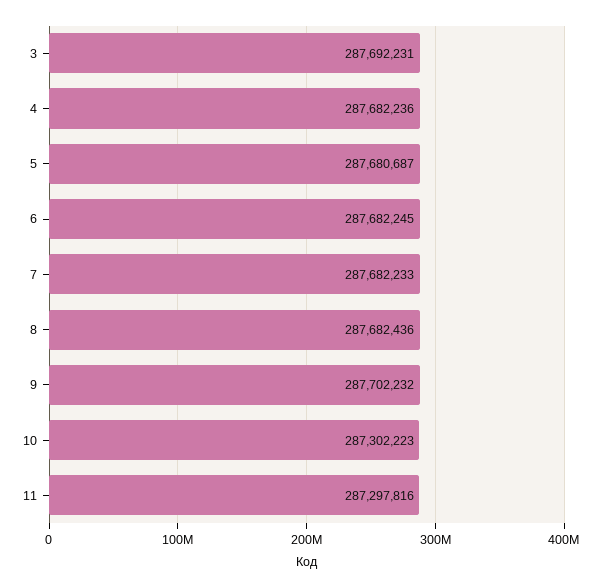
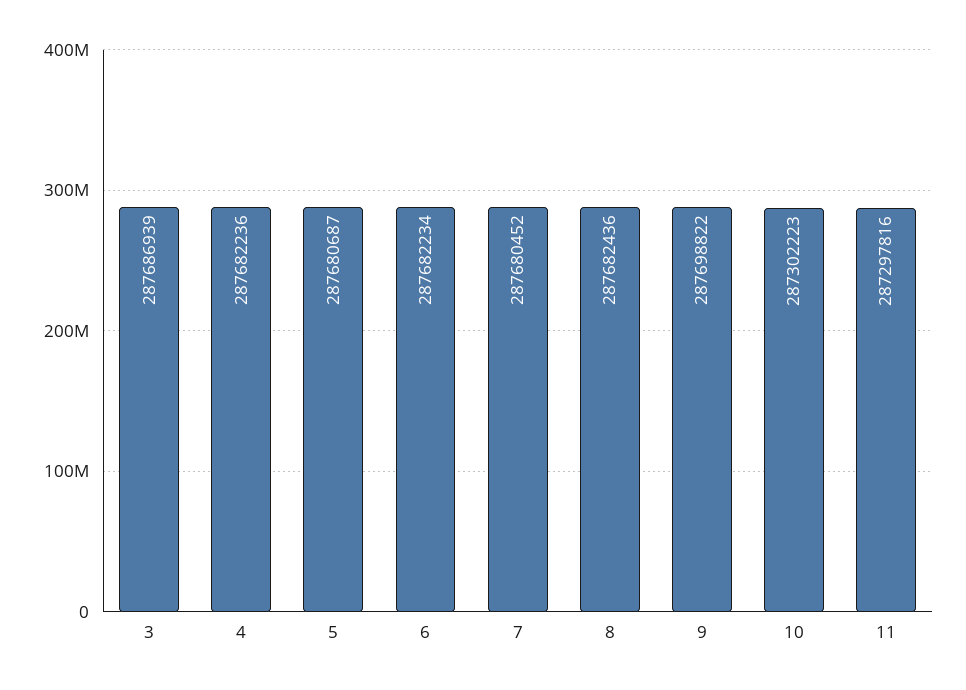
  {
-   "3": 287692231,
+   "3": 287686939,
    "4": 287682236,
    "5": 287680687,
-   "6": 287682245,
+   "6": 287682234,
-   "7": 287682233,
+   "7": 287680452,
    "8": 287682436,
-   "9": 287702232,
+   "9": 287698822,
    "10": 287302223,
    "11": 287297816
  }

